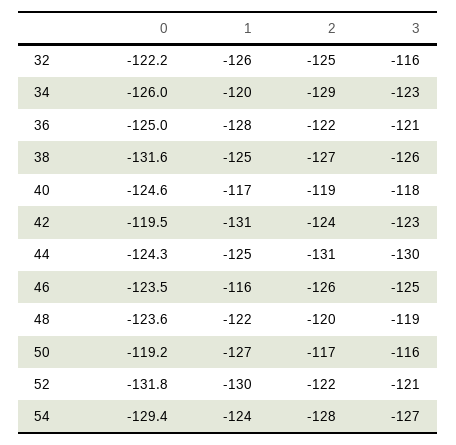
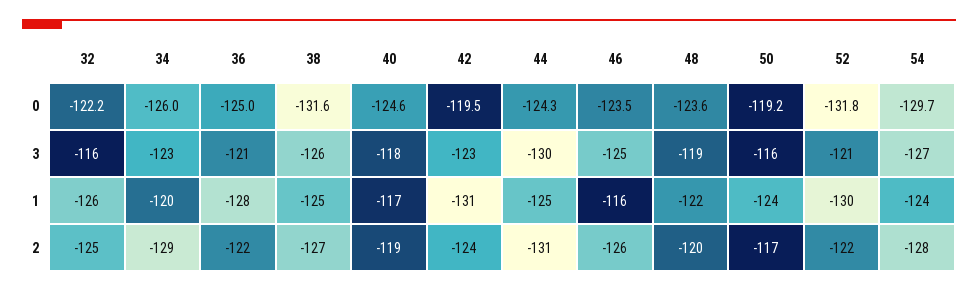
  {
    "0": {
      "32": -122.2,
      "34": -126,
      "36": -125,
      "38": -131.6,
      "40": -124.6,
      "42": -119.5,
      "44": -124.3,
      "46": -123.5,
      "48": -123.6,
      "50": -119.2,
      "52": -131.8,
-     "54": -129.4
+     "54": -129.7
    },
    "1": {
      "32": -126,
      "34": -120,
      "36": -128,
      "38": -125,
      "40": -117,
      "42": -131,
      "44": -125,
      "46": -116,
      "48": -122,
-     "50": -127,
+     "50": -124,
      "52": -130,
      "54": -124
    },
    "2": {
      "32": -125,
      "34": -129,
      "36": -122,
      "38": -127,
      "40": -119,
      "42": -124,
      "44": -131,
      "46": -126,
      "48": -120,
      "50": -117,
      "52": -122,
      "54": -128
    },
    "3": {
      "32": -116,
      "34": -123,
      "36": -121,
      "38": -126,
      "40": -118,
      "42": -123,
      "44": -130,
      "46": -125,
      "48": -119,
      "50": -116,
      "52": -121,
      "54": -127
    }
  }

